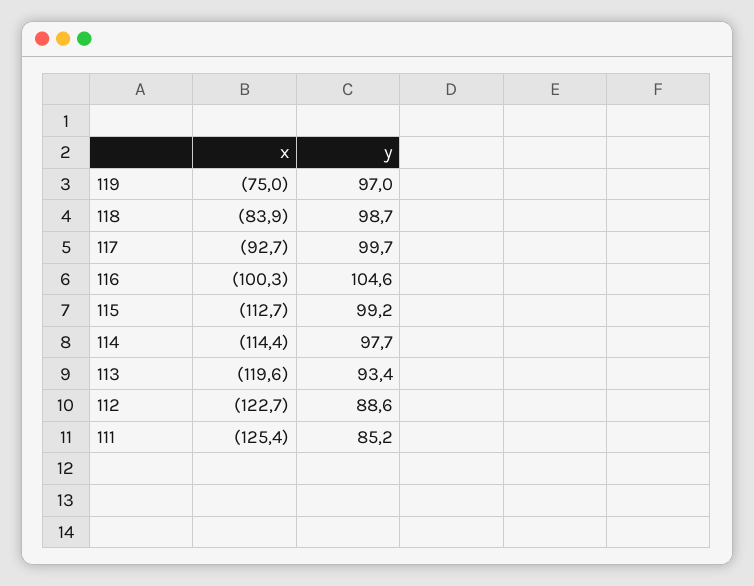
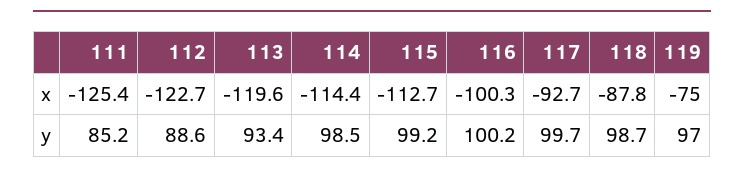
  {
    "x": {
      "119": -75,
-     "118": -83.9,
+     "118": -87.8,
      "117": -92.7,
      "116": -100.3,
      "115": -112.7,
      "114": -114.4,
      "113": -119.6,
      "112": -122.7,
      "111": -125.4
    },
    "y": {
      "119": 97,
      "118": 98.7,
      "117": 99.7,
-     "116": 104.6,
+     "116": 100.2,
      "115": 99.2,
-     "114": 97.7,
+     "114": 98.5,
      "113": 93.4,
      "112": 88.6,
      "111": 85.2
    }
  }

